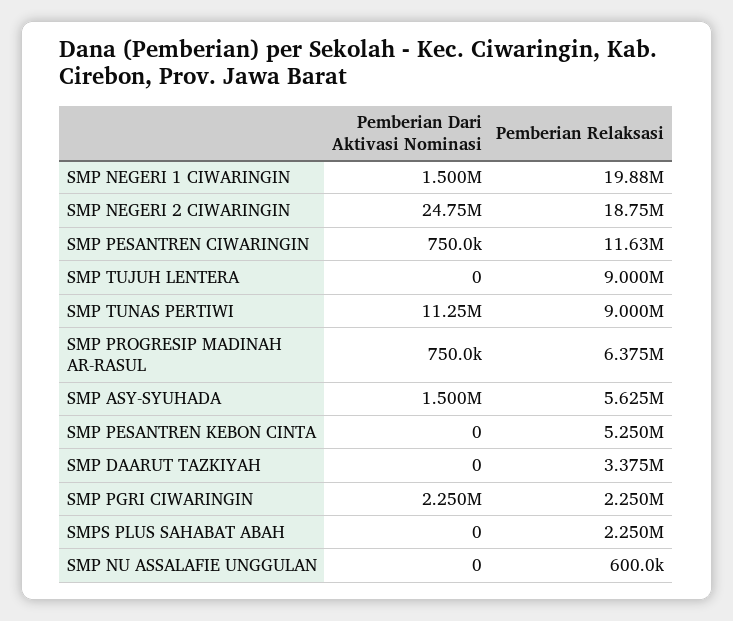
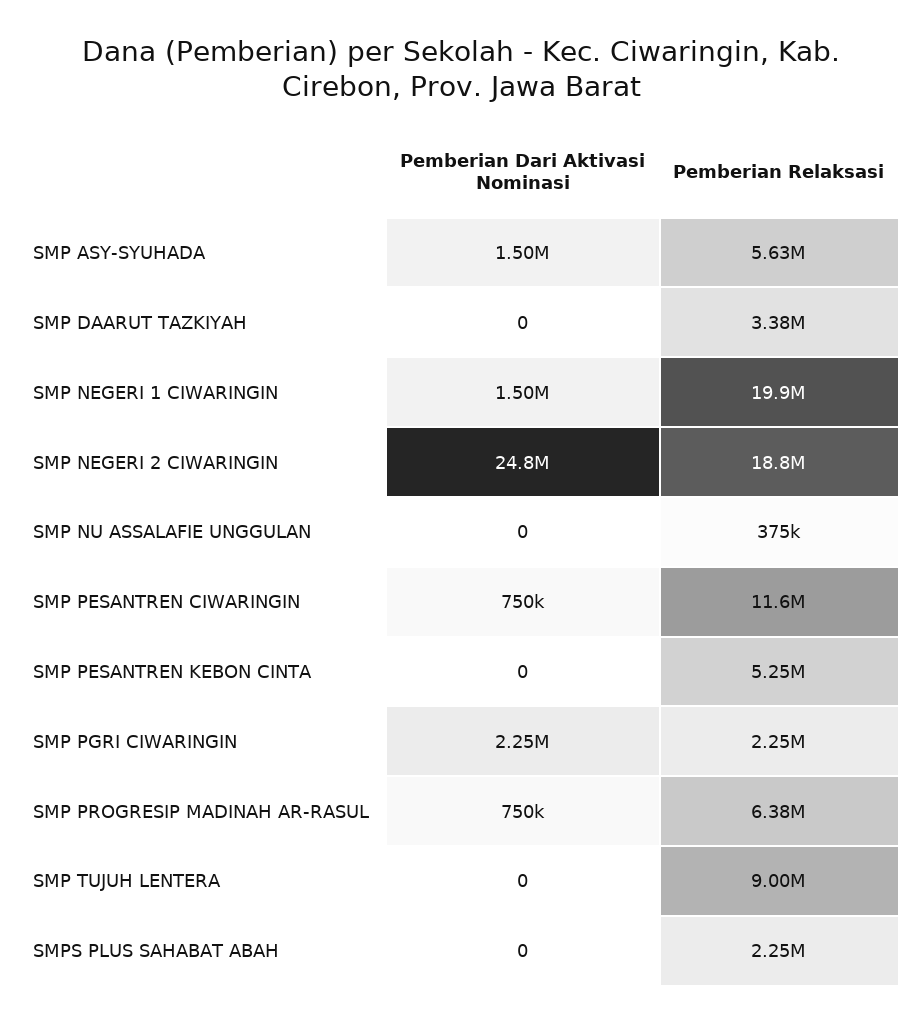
  {
    "Pemberian Dari Aktivasi Nominasi": {
      "SMP NEGERI 1 CIWARINGIN": 1500000,
      "SMP NEGERI 2 CIWARINGIN": 24750000,
      "SMP PESANTREN CIWARINGIN": 750000,
      "SMP TUJUH LENTERA": 0,
-     "SMP TUNAS PERTIWI": 11250000,
      "SMP PROGRESIP MADINAH AR-RASUL": 750000,
      "SMP ASY-SYUHADA": 1500000,
      "SMP PESANTREN KEBON CINTA": 0,
      "SMP DAARUT TAZKIYAH": 0,
      "SMP PGRI CIWARINGIN": 2250000,
      "SMPS PLUS SAHABAT ABAH": 0,
      "SMP NU ASSALAFIE UNGGULAN": 0
    },
    "Pemberian Relaksasi": {
      "SMP NEGERI 1 CIWARINGIN": 19880000,
      "SMP NEGERI 2 CIWARINGIN": 18750000,
      "SMP PESANTREN CIWARINGIN": 11630000,
      "SMP TUJUH LENTERA": 9000000,
-     "SMP TUNAS PERTIWI": 9000000,
      "SMP PROGRESIP MADINAH AR-RASUL": 6375000,
      "SMP ASY-SYUHADA": 5625000,
      "SMP PESANTREN KEBON CINTA": 5250000,
      "SMP DAARUT TAZKIYAH": 3375000,
      "SMP PGRI CIWARINGIN": 2250000,
      "SMPS PLUS SAHABAT ABAH": 2250000,
-     "SMP NU ASSALAFIE UNGGULAN": 600000
+     "SMP NU ASSALAFIE UNGGULAN": 375000
    }
  }

